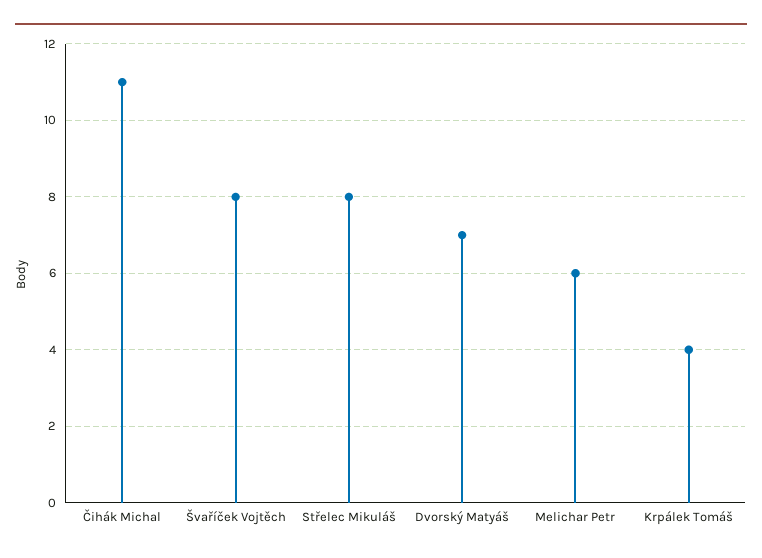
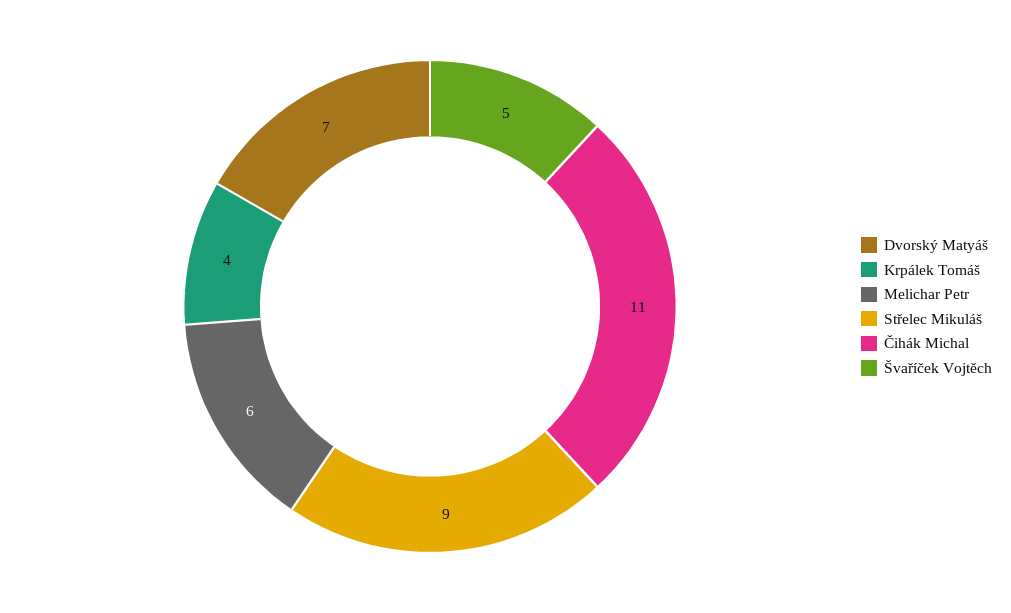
  {
    "Čihák Michal": 11,
-   "Švaříček Vojtěch": 8,
+   "Švaříček Vojtěch": 5,
-   "Střelec Mikuláš": 8,
+   "Střelec Mikuláš": 9,
    "Dvorský Matyáš": 7,
    "Melichar Petr": 6,
    "Krpálek Tomáš": 4
  }

